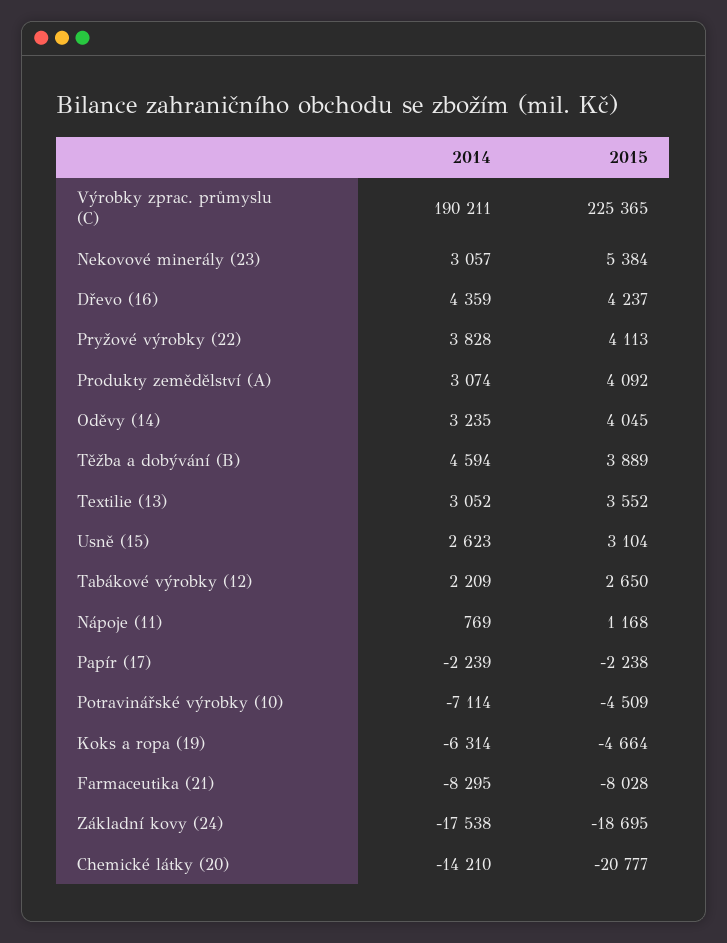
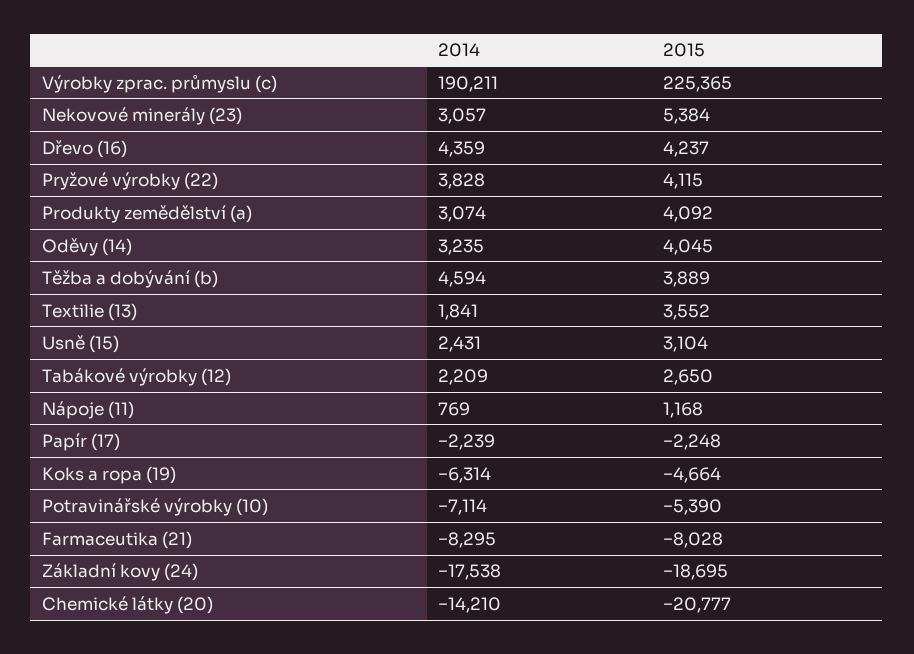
  {
    "2014": {
      "Výrobky zprac. průmyslu (C)": 190211,
      "Nekovové minerály (23)": 3057,
      "Dřevo (16)": 4359,
      "Pryžové výrobky (22)": 3828,
      "Produkty zemědělství (A)": 3074,
      "Oděvy (14)": 3235,
      "Těžba a dobývání (B)": 4594,
-     "Textilie (13)": 3052,
+     "Textilie (13)": 1841,
-     "Usně (15)": 2623,
+     "Usně (15)": 2431,
      "Tabákové výrobky (12)": 2209,
      "Nápoje (11)": 769,
      "Papír (17)": -2239,
      "Potravinářské výrobky (10)": -7114,
      "Koks a ropa (19)": -6314,
      "Farmaceutika (21)": -8295,
      "Základní kovy (24)": -17538,
      "Chemické látky (20)": -14210
    },
    "2015": {
      "Výrobky zprac. průmyslu (C)": 225365,
      "Nekovové minerály (23)": 5384,
      "Dřevo (16)": 4237,
-     "Pryžové výrobky (22)": 4113,
+     "Pryžové výrobky (22)": 4115,
      "Produkty zemědělství (A)": 4092,
      "Oděvy (14)": 4045,
      "Těžba a dobývání (B)": 3889,
      "Textilie (13)": 3552,
      "Usně (15)": 3104,
      "Tabákové výrobky (12)": 2650,
      "Nápoje (11)": 1168,
-     "Papír (17)": -2238,
+     "Papír (17)": -2248,
-     "Potravinářské výrobky (10)": -4509,
+     "Potravinářské výrobky (10)": -5390,
      "Koks a ropa (19)": -4664,
      "Farmaceutika (21)": -8028,
      "Základní kovy (24)": -18695,
      "Chemické látky (20)": -20777
    }
  }

